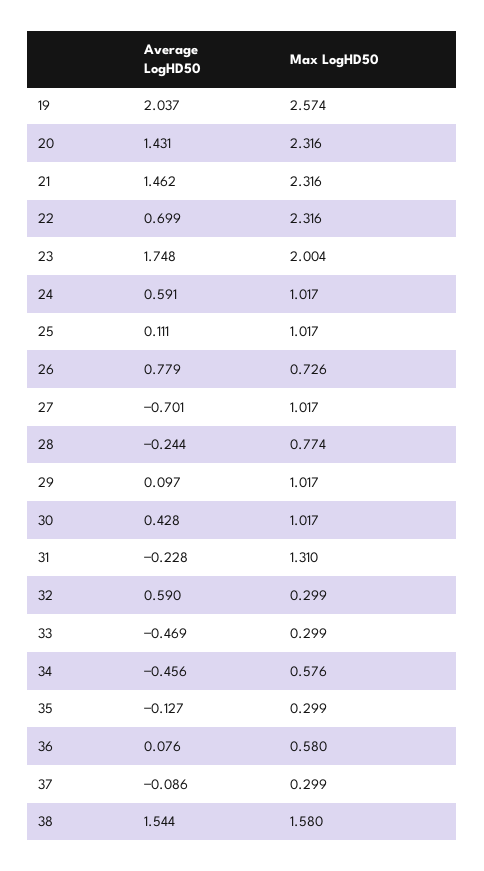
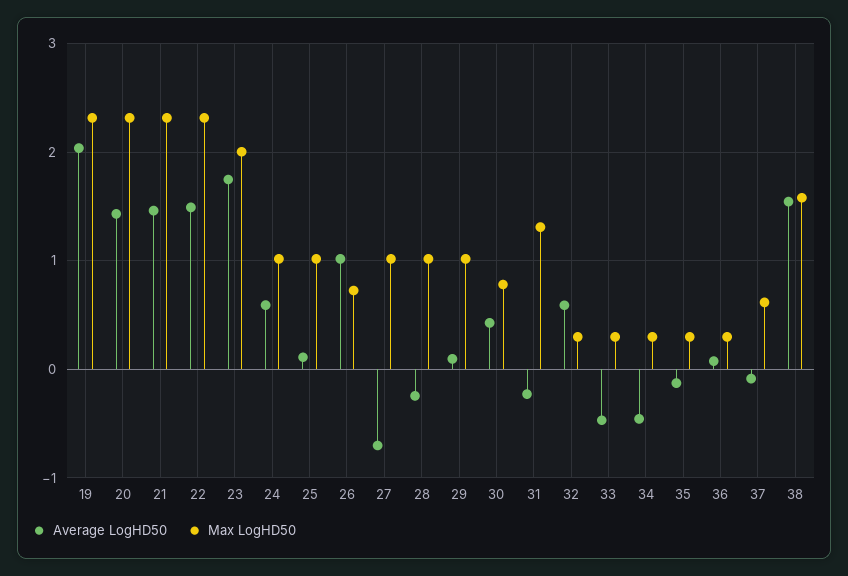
  {
    "Average LogHD50": {
      "19": 2.037,
      "20": 1.431,
      "21": 1.462,
-     "22": 0.699,
+     "22": 1.5,
      "23": 1.748,
      "24": 0.591,
      "25": 0.111,
-     "26": 0.779,
+     "26": 1,
      "27": -0.701,
      "28": -0.244,
      "29": 0.097,
      "30": 0.428,
      "31": -0.228,
      "32": 0.59,
      "33": -0.469,
      "34": -0.456,
      "35": -0.127,
      "36": 0.076,
      "37": -0.086,
      "38": 1.544
    },
    "Max LogHD50": {
-     "19": 2.574,
+     "19": 2.3,
      "20": 2.316,
      "21": 2.316,
      "22": 2.316,
      "23": 2.004,
      "24": 1.017,
      "25": 1.017,
      "26": 0.726,
      "27": 1.017,
-     "28": 0.774,
+     "28": 1,
      "29": 1.017,
-     "30": 1.017,
+     "30": 0.8,
      "31": 1.31,
      "32": 0.299,
      "33": 0.299,
-     "34": 0.576,
+     "34": 0.3,
      "35": 0.299,
-     "36": 0.58,
+     "36": 0.3,
-     "37": 0.299,
+     "37": 0.6,
      "38": 1.58
    }
  }

